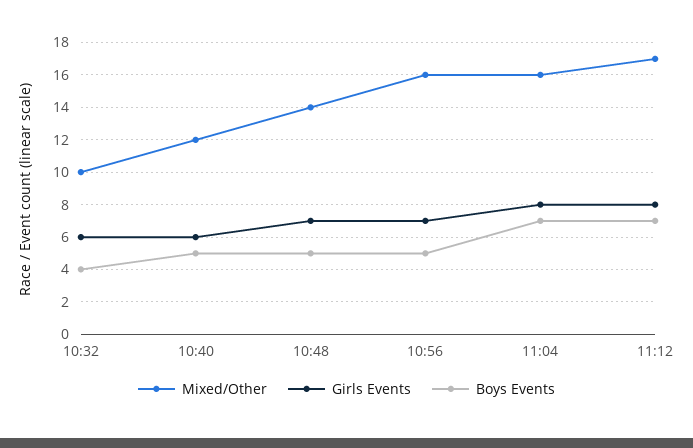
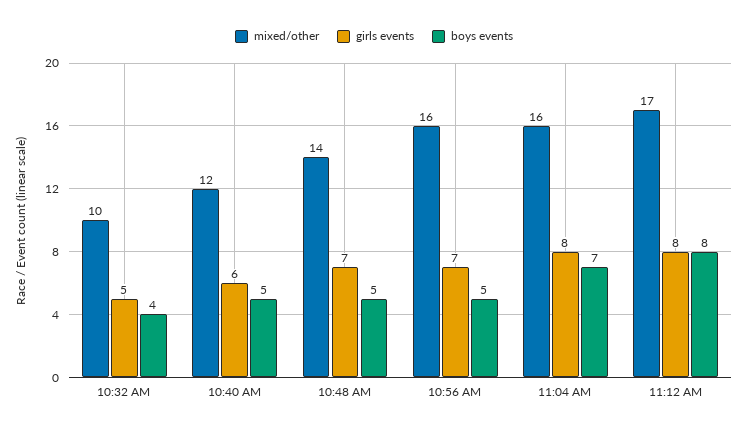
  {
    "Mixed/Other": {
      "10:32": 10,
      "10:40": 12,
      "10:48": 14,
      "10:56": 16,
      "11:04": 16,
      "11:12": 17
    },
    "Girls Events": {
-     "10:32": 6,
+     "10:32": 5,
      "10:40": 6,
      "10:48": 7,
      "10:56": 7,
      "11:04": 8,
      "11:12": 8
    },
    "Boys Events": {
      "10:32": 4,
      "10:40": 5,
      "10:48": 5,
      "10:56": 5,
      "11:04": 7,
-     "11:12": 7
+     "11:12": 8
    }
  }

